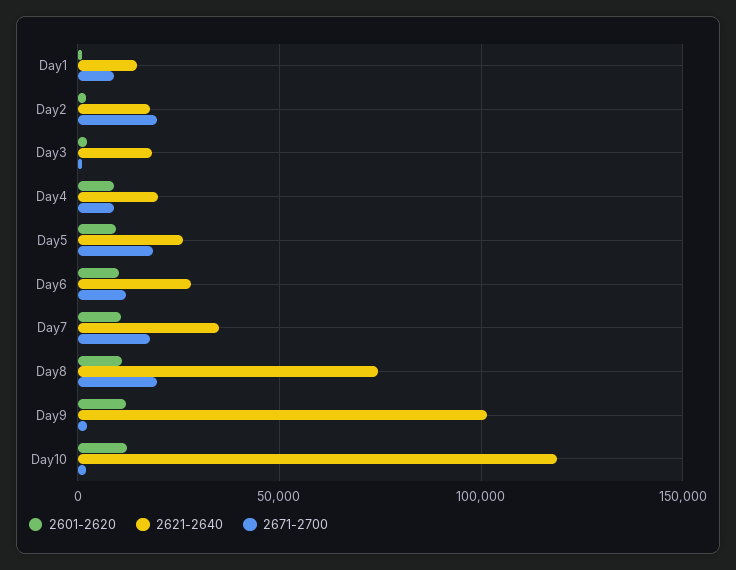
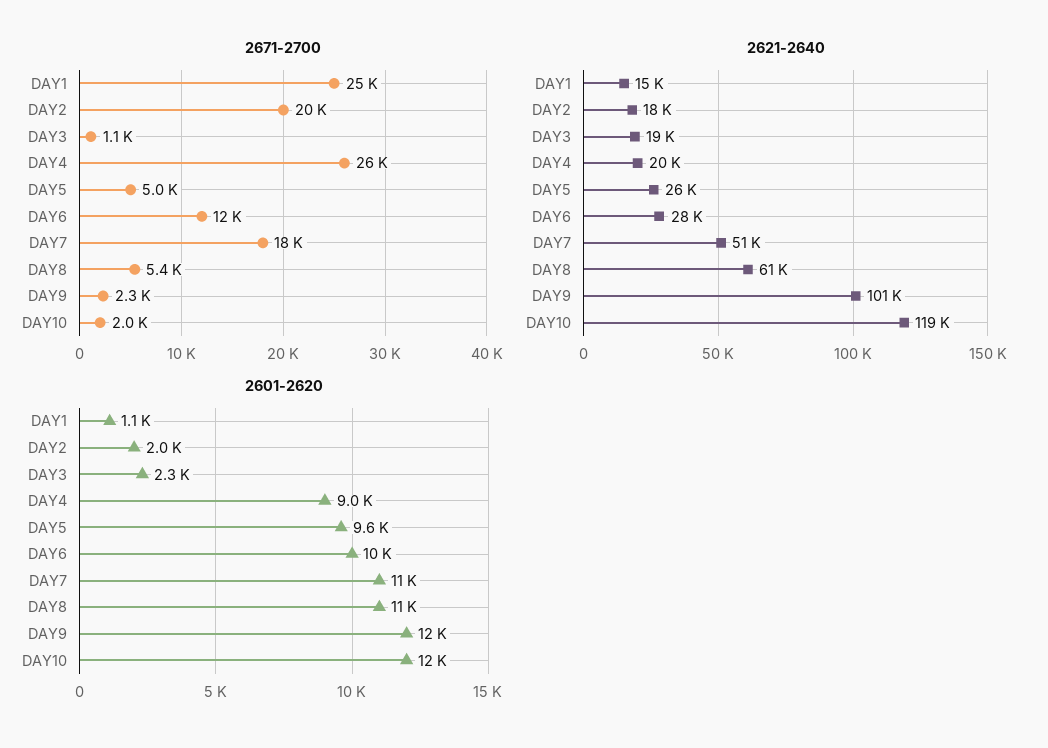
  {
    "2601-2620": {
      "Day1": 1100,
      "Day2": 2000,
      "Day3": 2300,
      "Day4": 9000,
      "Day5": 9600,
      "Day6": 10000,
      "Day7": 11000,
      "Day8": 11000,
      "Day9": 12000,
      "Day10": 12000
    },
    "2621-2640": {
      "Day1": 15000,
      "Day2": 18000,
      "Day3": 19000,
      "Day4": 20000,
      "Day5": 26000,
      "Day6": 28000,
-     "Day7": 35000,
+     "Day7": 51000,
-     "Day8": 75000,
+     "Day8": 61000,
      "Day9": 101000,
      "Day10": 119000
    },
    "2671-2700": {
-     "Day1": 10000,
+     "Day1": 25000,
      "Day2": 20000,
      "Day3": 1100,
-     "Day4": 10000,
+     "Day4": 26000,
-     "Day5": 20000,
+     "Day5": 5000,
      "Day6": 12000,
      "Day7": 18000,
-     "Day8": 20000,
+     "Day8": 5400,
      "Day9": 2300,
      "Day10": 2000
    }
  }

